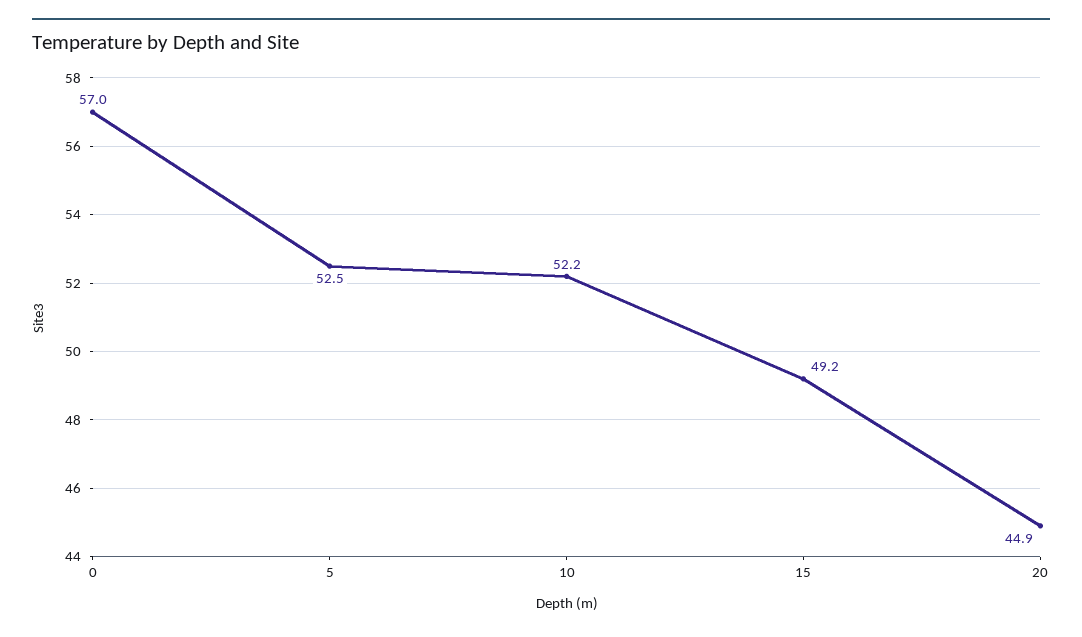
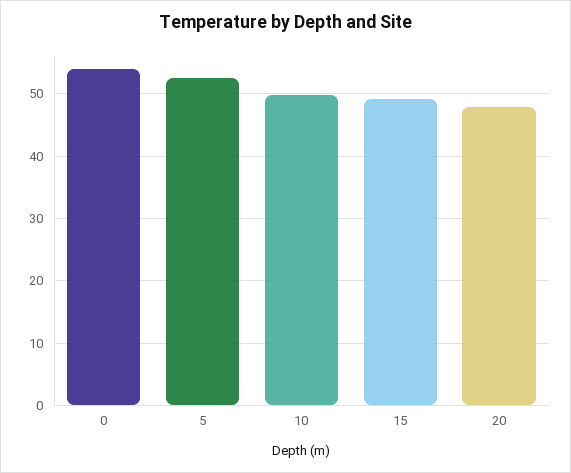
  {
-   "0": 57,
+   "0": 54,
    "5": 52.5,
-   "10": 52.2,
+   "10": 50,
    "15": 49.2,
-   "20": 44.9
+   "20": 48
  }

